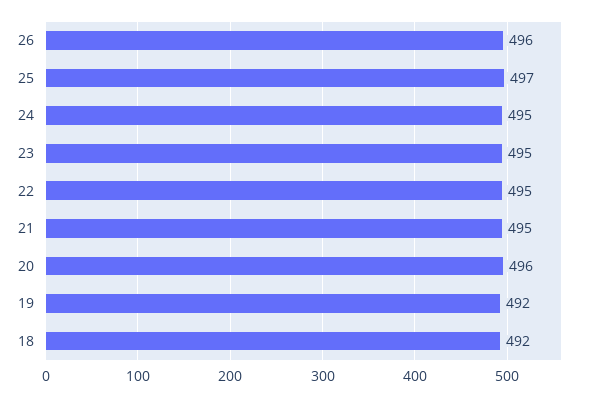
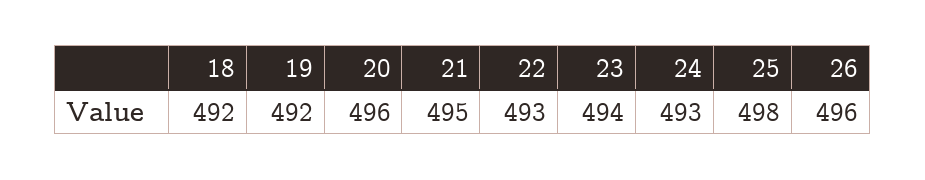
  {
    "26": 496,
-   "25": 497,
+   "25": 498,
-   "24": 495,
+   "24": 493,
-   "23": 495,
+   "23": 494,
-   "22": 495,
+   "22": 493,
    "21": 495,
    "20": 496,
    "19": 492,
    "18": 492
  }

